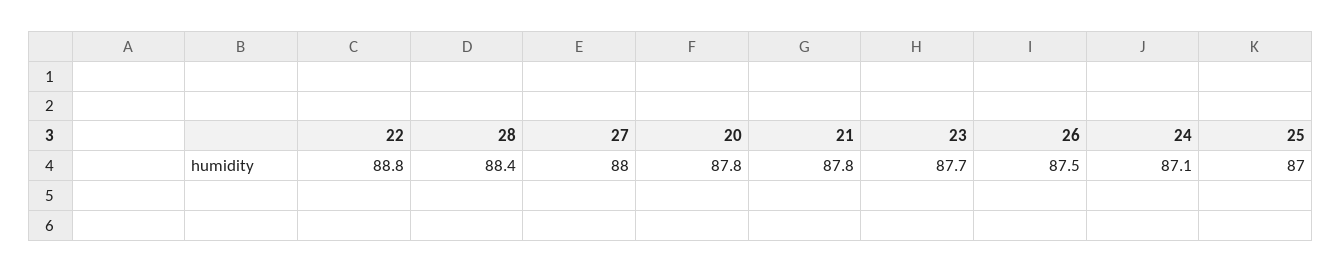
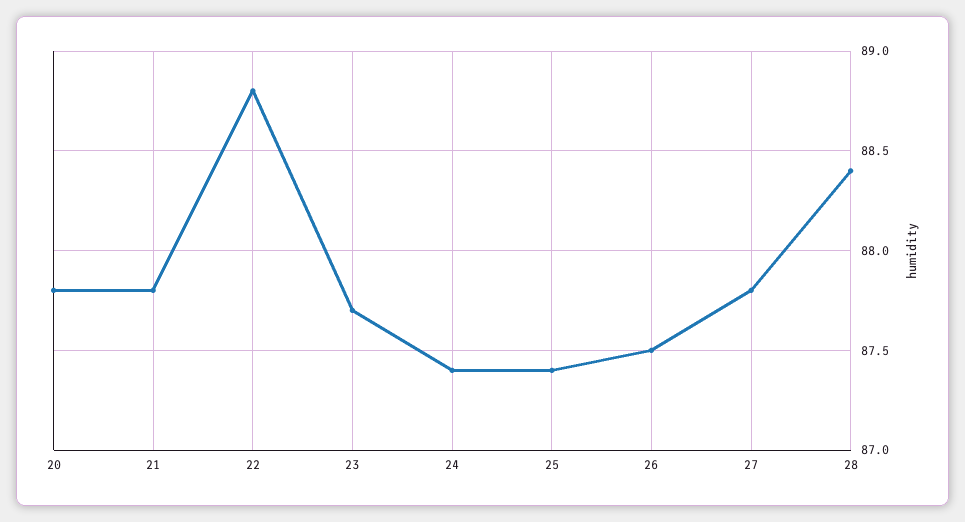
  {
    "22": 88.8,
    "28": 88.4,
-   "27": 88,
+   "27": 87.8,
    "20": 87.8,
    "21": 87.8,
    "23": 87.7,
    "26": 87.5,
-   "24": 87.1,
+   "24": 87.4,
-   "25": 87
+   "25": 87.4
  }

